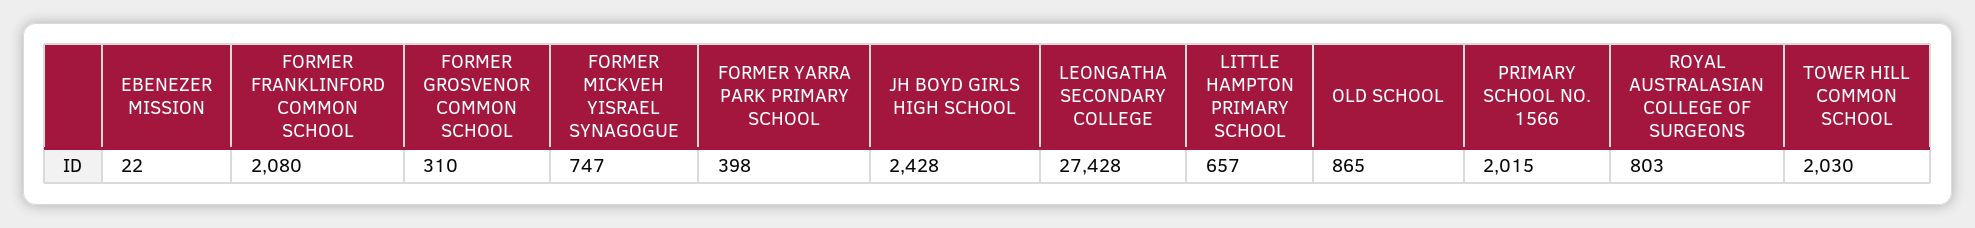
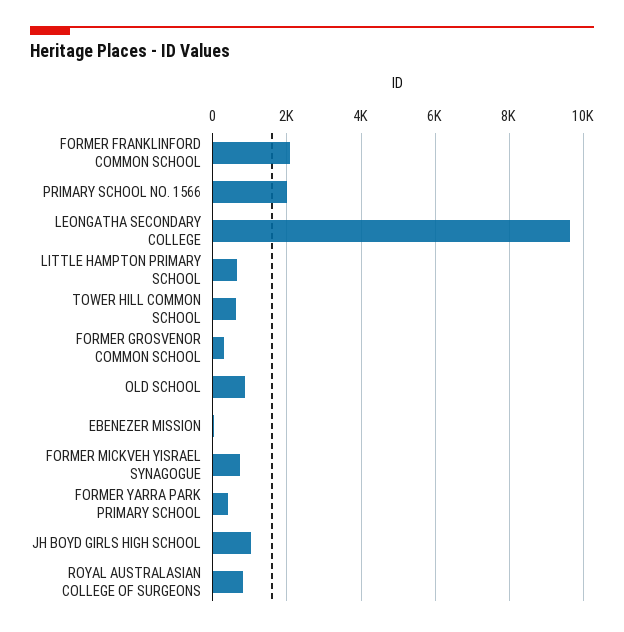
  {
    "EBENEZER MISSION": 22,
    "FORMER FRANKLINFORD COMMON SCHOOL": 2080,
    "FORMER GROSVENOR COMMON SCHOOL": 310,
    "FORMER MICKVEH YISRAEL SYNAGOGUE": 747,
    "FORMER YARRA PARK PRIMARY SCHOOL": 398,
-   "JH BOYD GIRLS HIGH SCHOOL": 2428,
+   "JH BOYD GIRLS HIGH SCHOOL": 1000,
-   "LEONGATHA SECONDARY COLLEGE": 27428,
+   "LEONGATHA SECONDARY COLLEGE": 9600,
    "LITTLE HAMPTON PRIMARY SCHOOL": 657,
    "OLD SCHOOL": 865,
    "PRIMARY SCHOOL NO. 1566": 2015,
    "ROYAL AUSTRALASIAN COLLEGE OF SURGEONS": 803,
-   "TOWER HILL COMMON SCHOOL": 2030
+   "TOWER HILL COMMON SCHOOL": 600
  }

